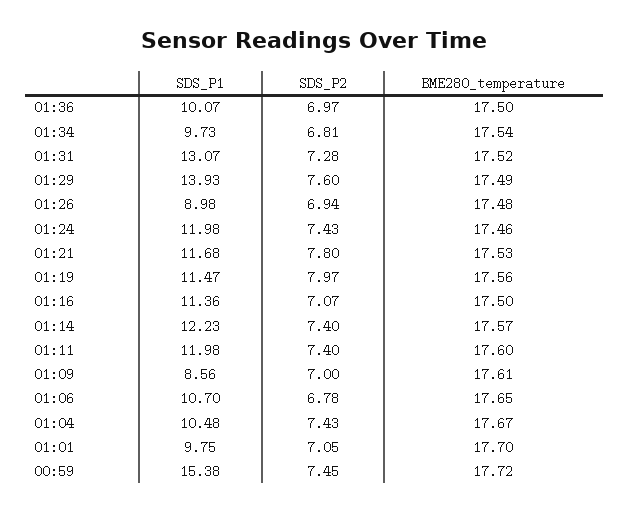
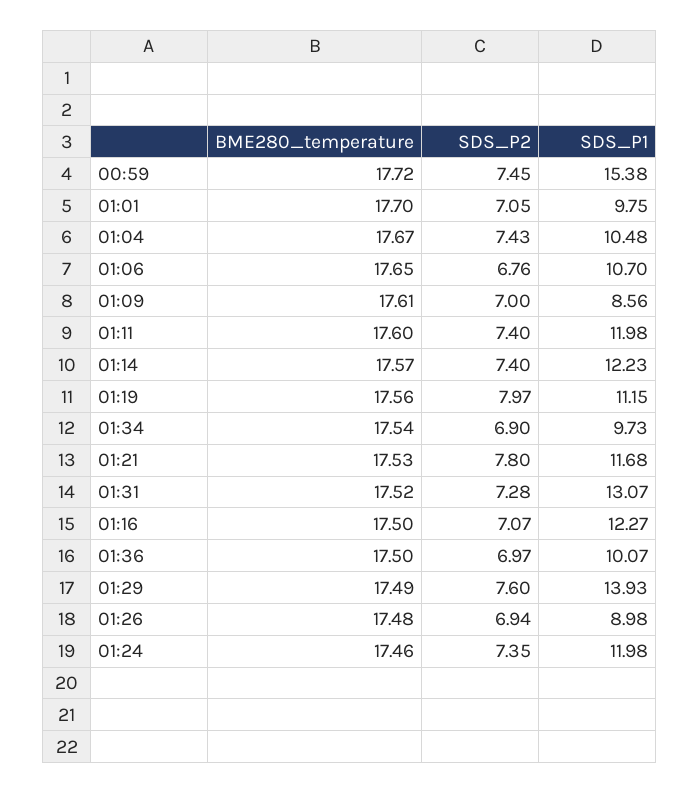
  {
    "SDS_P1": {
      "01:36": 10.07,
      "01:34": 9.73,
      "01:31": 13.07,
      "01:29": 13.93,
      "01:26": 8.98,
      "01:24": 11.98,
      "01:21": 11.68,
-     "01:19": 11.47,
+     "01:19": 11.15,
-     "01:16": 11.36,
+     "01:16": 12.27,
      "01:14": 12.23,
      "01:11": 11.98,
      "01:09": 8.56,
      "01:06": 10.7,
      "01:04": 10.48,
      "01:01": 9.75,
      "00:59": 15.38
    },
    "SDS_P2": {
      "01:36": 6.97,
-     "01:34": 6.81,
+     "01:34": 6.9,
      "01:31": 7.28,
      "01:29": 7.6,
      "01:26": 6.94,
-     "01:24": 7.43,
+     "01:24": 7.35,
      "01:21": 7.8,
      "01:19": 7.97,
      "01:16": 7.07,
      "01:14": 7.4,
      "01:11": 7.4,
      "01:09": 7,
-     "01:06": 6.78,
+     "01:06": 6.76,
      "01:04": 7.43,
      "01:01": 7.05,
      "00:59": 7.45
    },
    "BME280_temperature": {
      "01:36": 17.5,
      "01:34": 17.54,
      "01:31": 17.52,
      "01:29": 17.49,
      "01:26": 17.48,
      "01:24": 17.46,
      "01:21": 17.53,
      "01:19": 17.56,
      "01:16": 17.5,
      "01:14": 17.57,
      "01:11": 17.6,
      "01:09": 17.61,
      "01:06": 17.65,
      "01:04": 17.67,
      "01:01": 17.7,
      "00:59": 17.72
    }
  }

